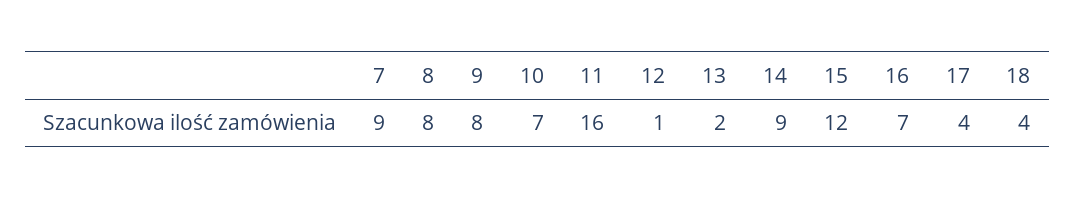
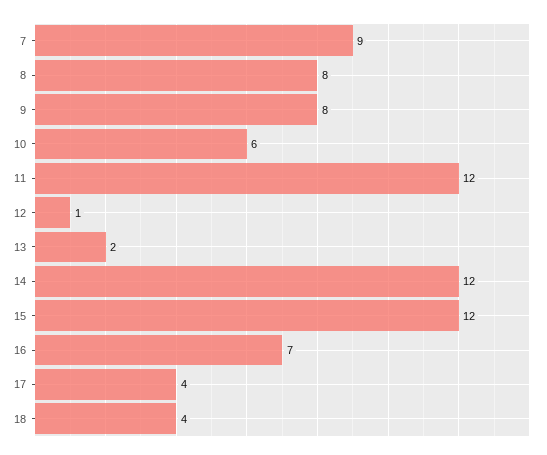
  {
    "7": 9,
    "8": 8,
    "9": 8,
-   "10": 7,
+   "10": 6,
-   "11": 16,
+   "11": 12,
    "12": 1,
    "13": 2,
-   "14": 9,
+   "14": 12,
    "15": 12,
    "16": 7,
    "17": 4,
    "18": 4
  }

